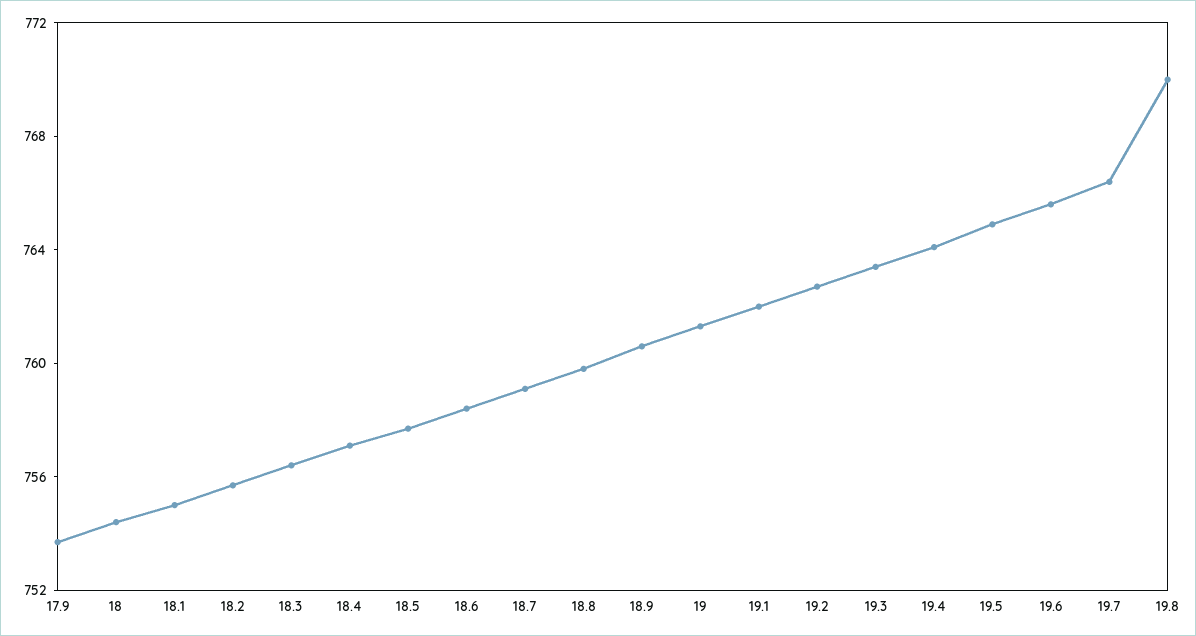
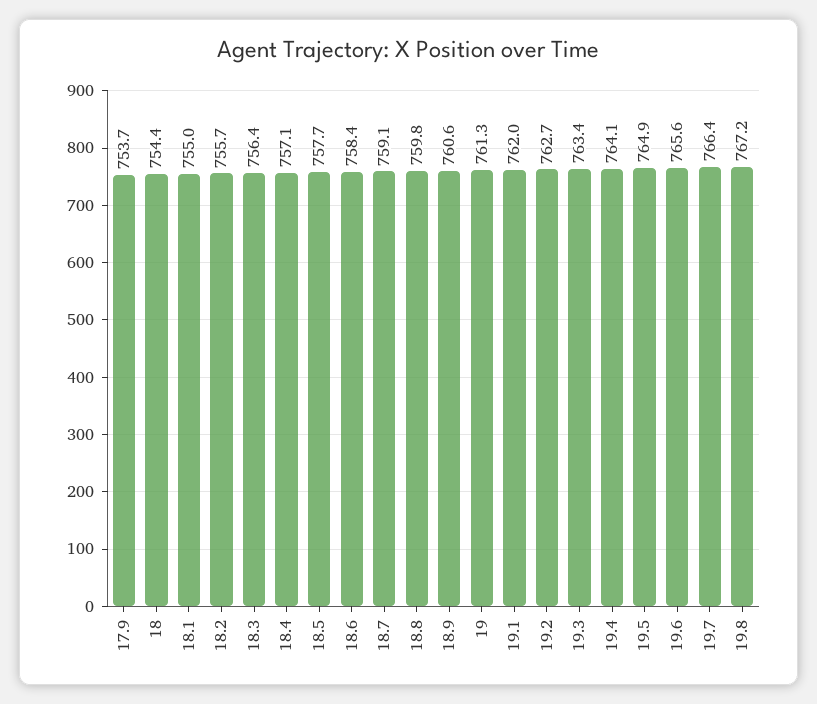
  {
    "17.9": 753.7,
    "18": 754.4,
    "18.1": 755,
    "18.2": 755.7,
    "18.3": 756.4,
    "18.4": 757.1,
    "18.5": 757.7,
    "18.6": 758.4,
    "18.7": 759.1,
    "18.8": 759.8,
    "18.9": 760.6,
    "19": 761.3,
    "19.1": 762,
    "19.2": 762.7,
    "19.3": 763.4,
    "19.4": 764.1,
    "19.5": 764.9,
    "19.6": 765.6,
    "19.7": 766.4,
-   "19.8": 770
+   "19.8": 767.2
  }

